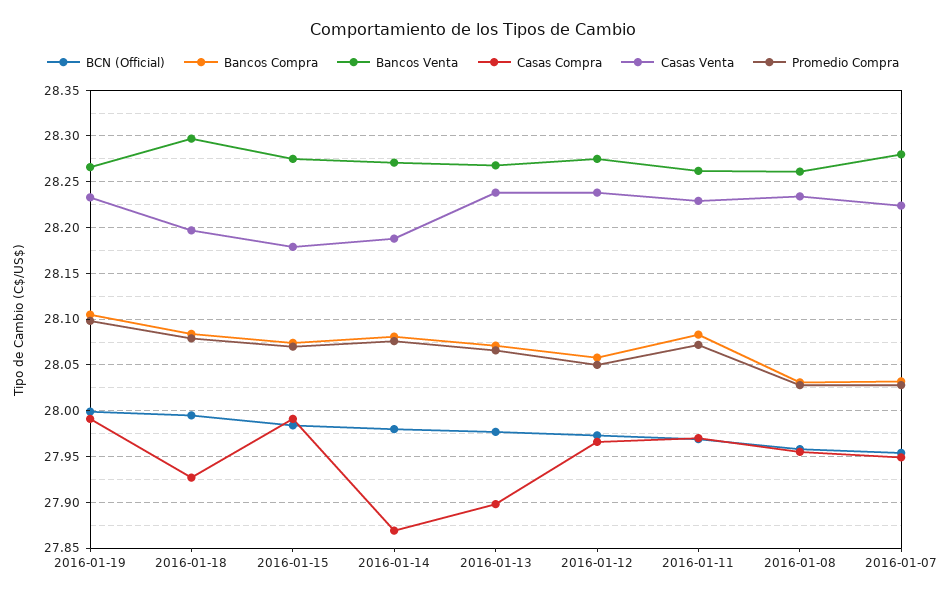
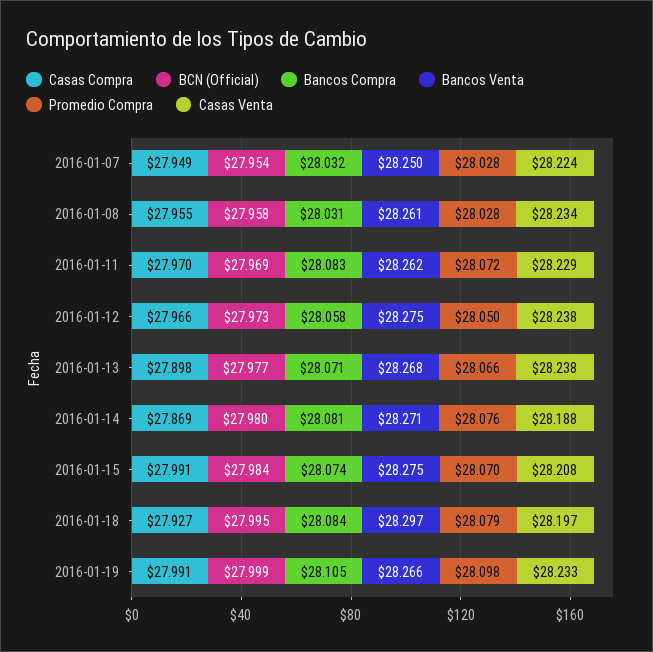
  {
    "BCN (Official)": {
      "2016-01-19": 27.999,
      "2016-01-18": 27.995,
      "2016-01-15": 27.984,
      "2016-01-14": 27.98,
      "2016-01-13": 27.977,
      "2016-01-12": 27.973,
      "2016-01-11": 27.969,
      "2016-01-08": 27.958,
      "2016-01-07": 27.954
    },
    "Bancos Compra": {
      "2016-01-19": 28.105,
      "2016-01-18": 28.084,
      "2016-01-15": 28.074,
      "2016-01-14": 28.081,
      "2016-01-13": 28.071,
      "2016-01-12": 28.058,
      "2016-01-11": 28.083,
      "2016-01-08": 28.031,
      "2016-01-07": 28.032
    },
    "Bancos Venta": {
      "2016-01-19": 28.266,
      "2016-01-18": 28.297,
      "2016-01-15": 28.275,
      "2016-01-14": 28.271,
      "2016-01-13": 28.268,
      "2016-01-12": 28.275,
      "2016-01-11": 28.262,
      "2016-01-08": 28.261,
-     "2016-01-07": 28.28
+     "2016-01-07": 28.25
    },
    "Casas Compra": {
      "2016-01-19": 27.991,
      "2016-01-18": 27.927,
      "2016-01-15": 27.991,
      "2016-01-14": 27.869,
      "2016-01-13": 27.898,
      "2016-01-12": 27.966,
      "2016-01-11": 27.97,
      "2016-01-08": 27.955,
      "2016-01-07": 27.949
    },
    "Casas Venta": {
      "2016-01-19": 28.233,
      "2016-01-18": 28.197,
-     "2016-01-15": 28.18,
+     "2016-01-15": 28.208,
      "2016-01-14": 28.188,
      "2016-01-13": 28.238,
      "2016-01-12": 28.238,
      "2016-01-11": 28.229,
      "2016-01-08": 28.234,
      "2016-01-07": 28.224
    },
    "Promedio Compra": {
      "2016-01-19": 28.098,
      "2016-01-18": 28.079,
      "2016-01-15": 28.07,
      "2016-01-14": 28.076,
      "2016-01-13": 28.066,
      "2016-01-12": 28.05,
      "2016-01-11": 28.072,
      "2016-01-08": 28.028,
      "2016-01-07": 28.028
    }
  }

